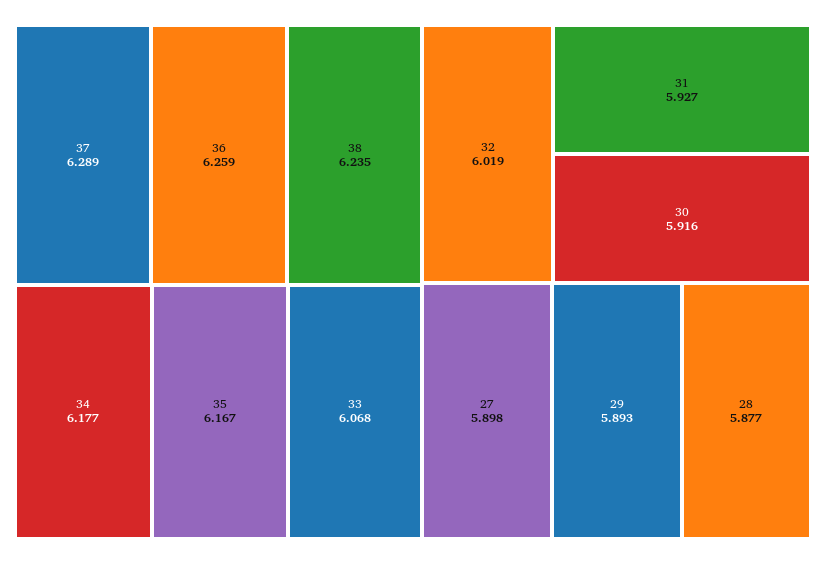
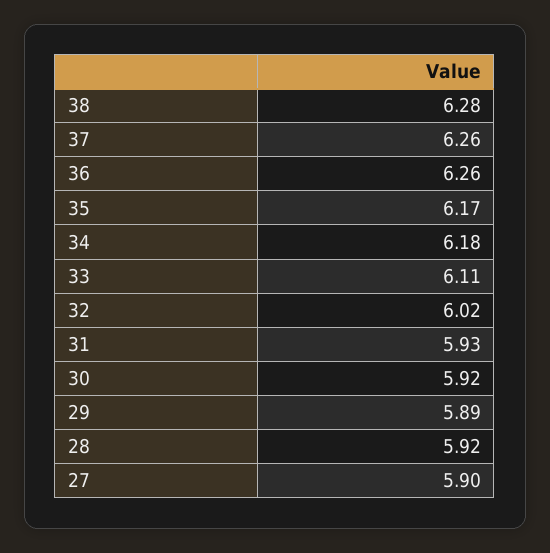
  {
-   "37": 6.289,
+   "37": 6.26,
    "36": 6.259,
-   "38": 6.235,
+   "38": 6.28,
    "34": 6.177,
    "35": 6.167,
-   "33": 6.068,
+   "33": 6.11,
    "32": 6.019,
    "31": 5.927,
    "30": 5.916,
    "27": 5.898,
    "29": 5.893,
-   "28": 5.877
+   "28": 5.92
  }

